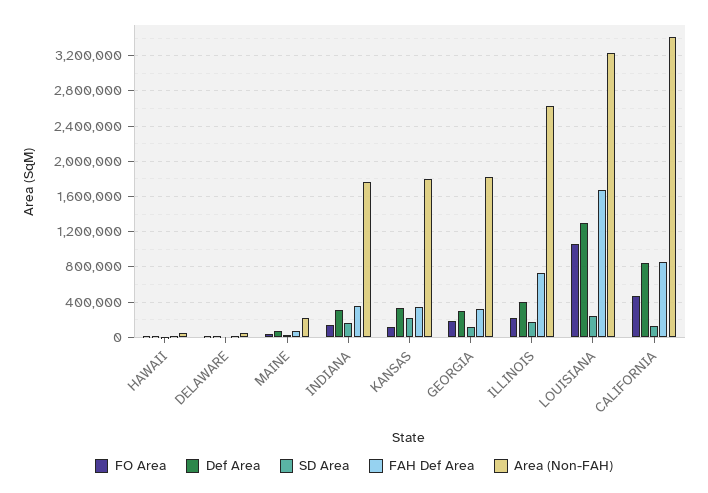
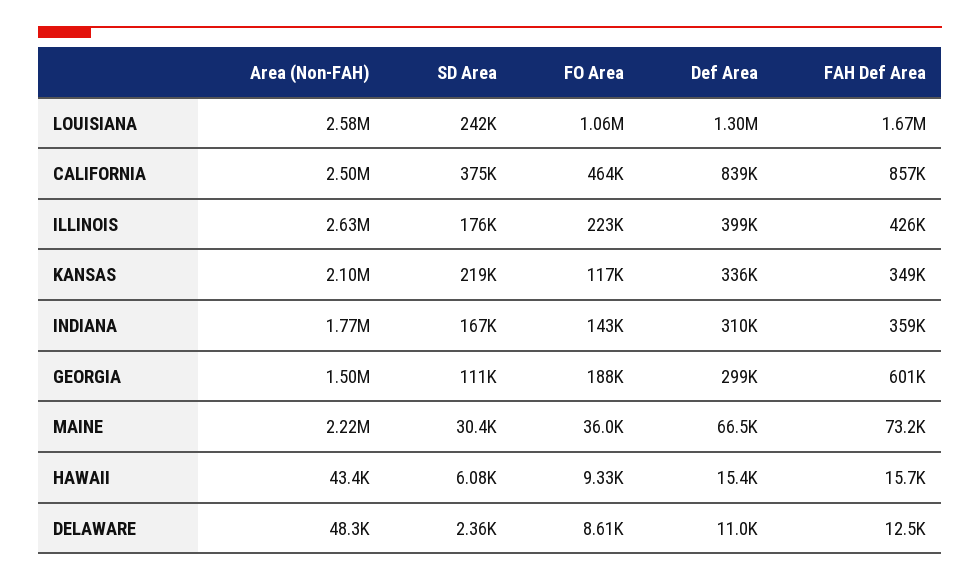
  {
    "FO Area": {
      "HAWAII": 9330,
      "DELAWARE": 8610,
      "MAINE": 36000,
      "INDIANA": 143000,
      "KANSAS": 117000,
      "GEORGIA": 188000,
      "ILLINOIS": 223000,
      "LOUISIANA": 1060000,
      "CALIFORNIA": 464000
    },
    "Def Area": {
      "HAWAII": 15400,
      "DELAWARE": 11000,
      "MAINE": 66500,
      "INDIANA": 310000,
      "KANSAS": 336000,
      "GEORGIA": 299000,
      "ILLINOIS": 399000,
      "LOUISIANA": 1300000,
      "CALIFORNIA": 839000
    },
    "SD Area": {
      "HAWAII": 6080,
      "DELAWARE": 2360,
      "MAINE": 30400,
      "INDIANA": 167000,
      "KANSAS": 219000,
      "GEORGIA": 111000,
      "ILLINOIS": 176000,
      "LOUISIANA": 242000,
-     "CALIFORNIA": 100000
+     "CALIFORNIA": 375000
    },
    "FAH Def Area": {
      "HAWAII": 15700,
      "DELAWARE": 12500,
      "MAINE": 73200,
      "INDIANA": 359000,
      "KANSAS": 349000,
-     "GEORGIA": 300000,
+     "GEORGIA": 601000,
-     "ILLINOIS": 700000,
+     "ILLINOIS": 426000,
      "LOUISIANA": 1670000,
      "CALIFORNIA": 857000
    },
    "Area (Non-FAH)": {
      "HAWAII": 43400,
      "DELAWARE": 48300,
-     "MAINE": 200000,
+     "MAINE": 2220000,
      "INDIANA": 1770000,
-     "KANSAS": 1800000,
+     "KANSAS": 2100000,
-     "GEORGIA": 1800000,
+     "GEORGIA": 1500000,
      "ILLINOIS": 2630000,
-     "LOUISIANA": 3200000,
+     "LOUISIANA": 2580000,
-     "CALIFORNIA": 3400000
+     "CALIFORNIA": 2500000
    }
  }

